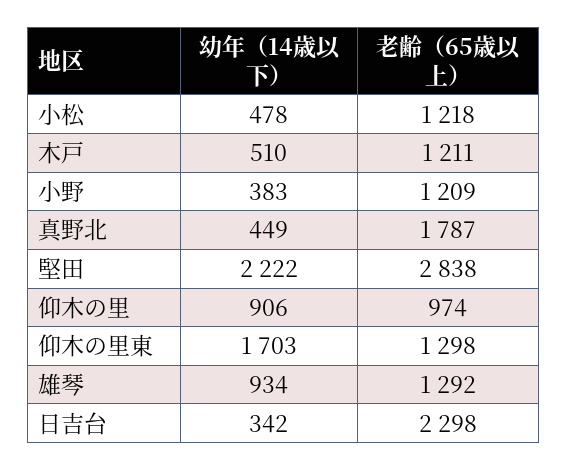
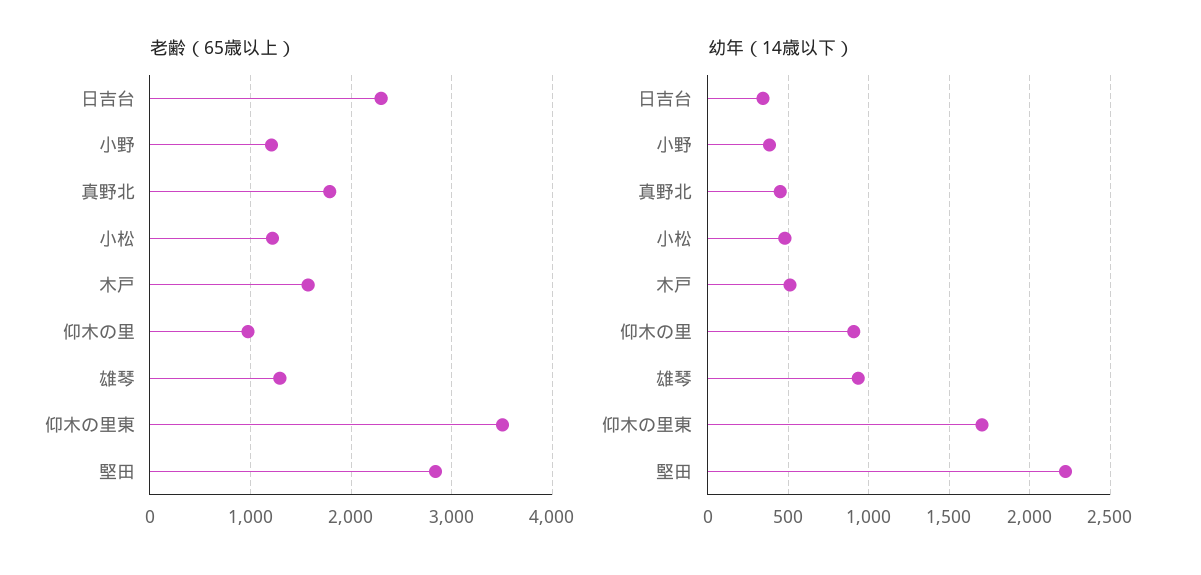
  {
    "幼年（14歳以下）": {
      "小松": 478,
      "木戸": 510,
      "小野": 383,
      "真野北": 449,
      "堅田": 2222,
      "仰木の里": 906,
      "仰木の里東": 1703,
      "雄琴": 934,
      "日吉台": 342
    },
    "老齢（65歳以上）": {
      "小松": 1218,
-     "木戸": 1211,
+     "木戸": 1600,
      "小野": 1209,
      "真野北": 1787,
      "堅田": 2838,
      "仰木の里": 974,
-     "仰木の里東": 1298,
+     "仰木の里東": 3500,
      "雄琴": 1292,
      "日吉台": 2298
    }
  }

